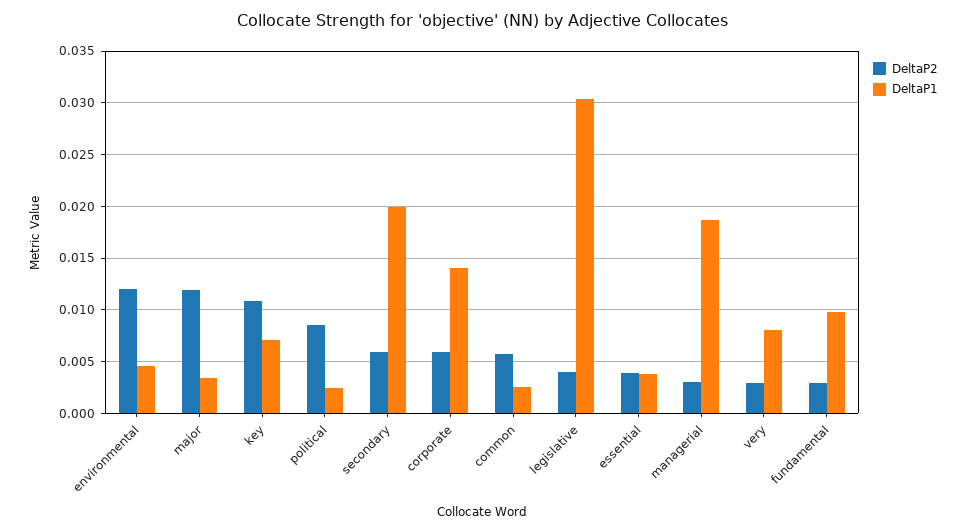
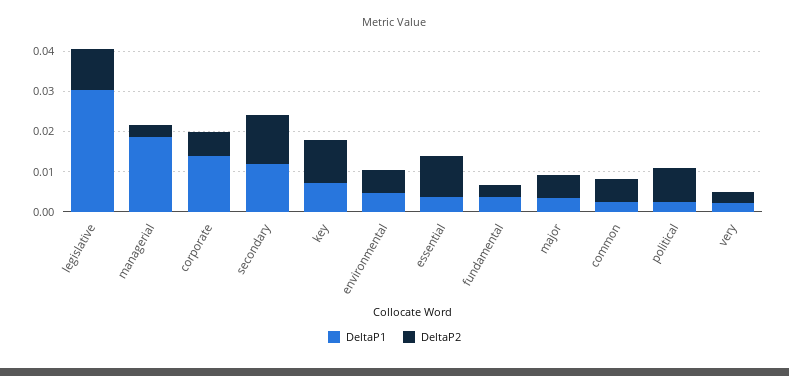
  {
    "DeltaP2": {
-     "environmental": 0.012,
+     "environmental": 0.006,
-     "major": 0.012,
+     "major": 0.006,
      "key": 0.011,
      "political": 0.009,
-     "secondary": 0.006,
+     "secondary": 0.012,
      "corporate": 0.006,
      "common": 0.006,
-     "legislative": 0.004,
+     "legislative": 0.01,
-     "essential": 0.004,
+     "essential": 0.01,
      "managerial": 0.003,
      "very": 0.003,
      "fundamental": 0.003
    },
    "DeltaP1": {
      "environmental": 0.005,
      "major": 0.003,
      "key": 0.007,
      "political": 0.002,
-     "secondary": 0.02,
+     "secondary": 0.012,
      "corporate": 0.014,
      "common": 0.003,
      "legislative": 0.03,
      "essential": 0.004,
      "managerial": 0.019,
-     "very": 0.008,
+     "very": 0.002,
-     "fundamental": 0.01
+     "fundamental": 0.004
    }
  }

